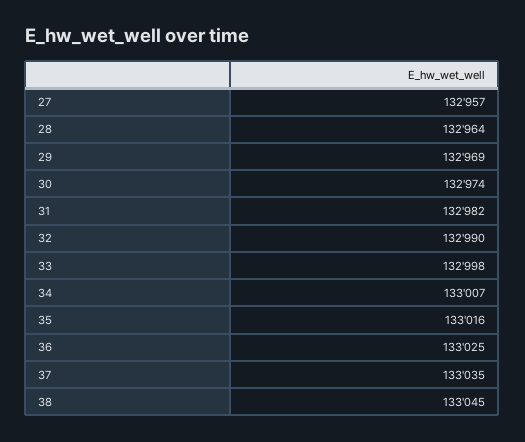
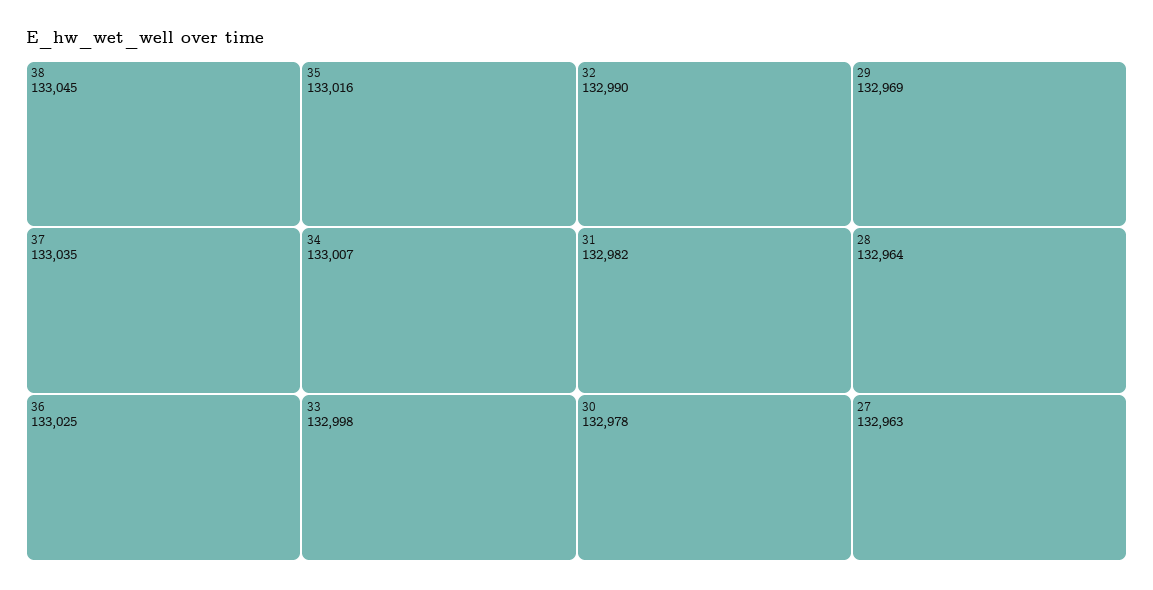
  {
-   "27": 132957,
+   "27": 132963,
    "28": 132964,
    "29": 132969,
-   "30": 132974,
+   "30": 132978,
    "31": 132982,
    "32": 132990,
    "33": 132998,
    "34": 133007,
    "35": 133016,
    "36": 133025,
    "37": 133035,
    "38": 133045
  }

